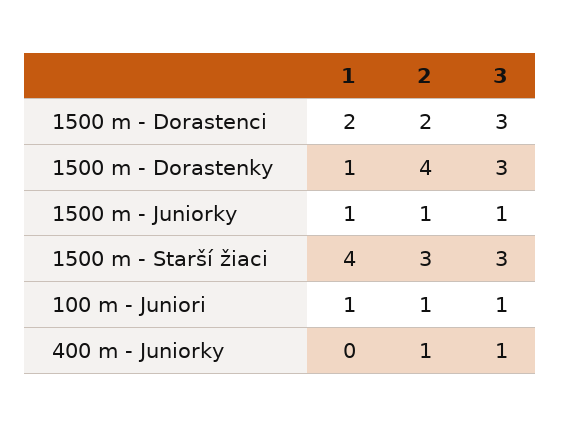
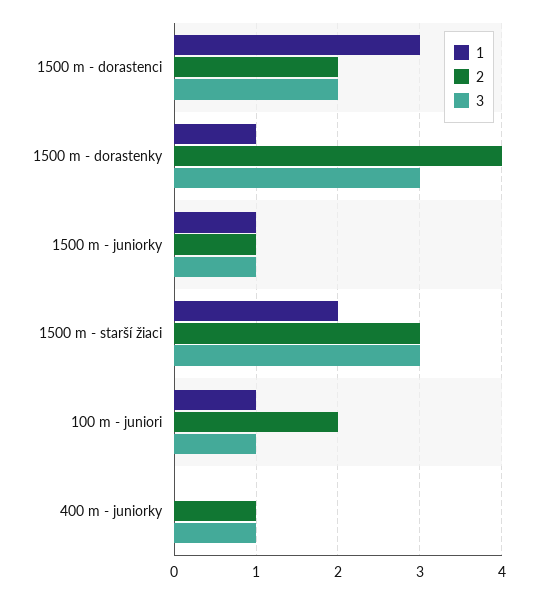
  {
    "1": {
-     "1500 m - Dorastenci": 2,
+     "1500 m - Dorastenci": 3,
      "1500 m - Dorastenky": 1,
      "1500 m - Juniorky": 1,
-     "1500 m - Starší žiaci": 4,
+     "1500 m - Starší žiaci": 2,
      "100 m - Juniori": 1,
      "400 m - Juniorky": 0
    },
    "2": {
      "1500 m - Dorastenci": 2,
      "1500 m - Dorastenky": 4,
      "1500 m - Juniorky": 1,
      "1500 m - Starší žiaci": 3,
-     "100 m - Juniori": 1,
+     "100 m - Juniori": 2,
      "400 m - Juniorky": 1
    },
    "3": {
-     "1500 m - Dorastenci": 3,
+     "1500 m - Dorastenci": 2,
      "1500 m - Dorastenky": 3,
      "1500 m - Juniorky": 1,
      "1500 m - Starší žiaci": 3,
      "100 m - Juniori": 1,
      "400 m - Juniorky": 1
    }
  }

